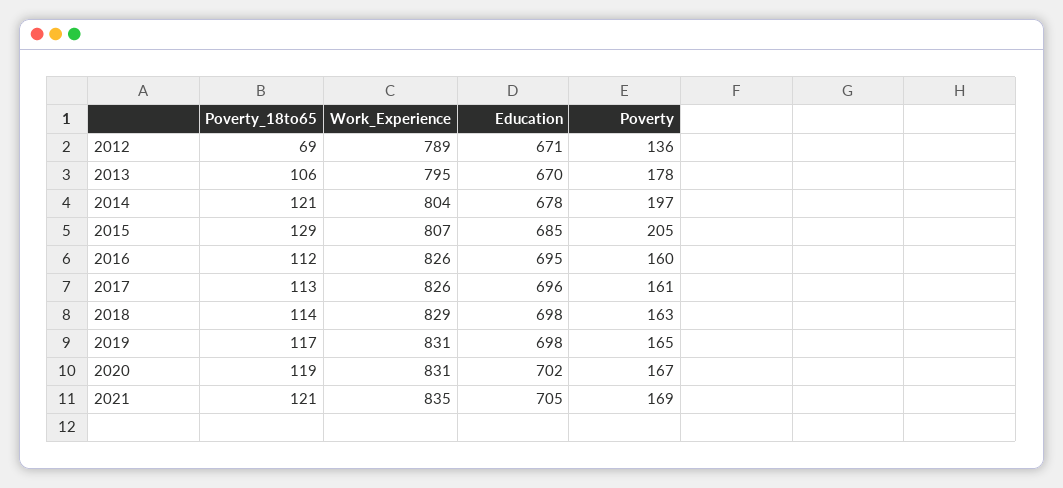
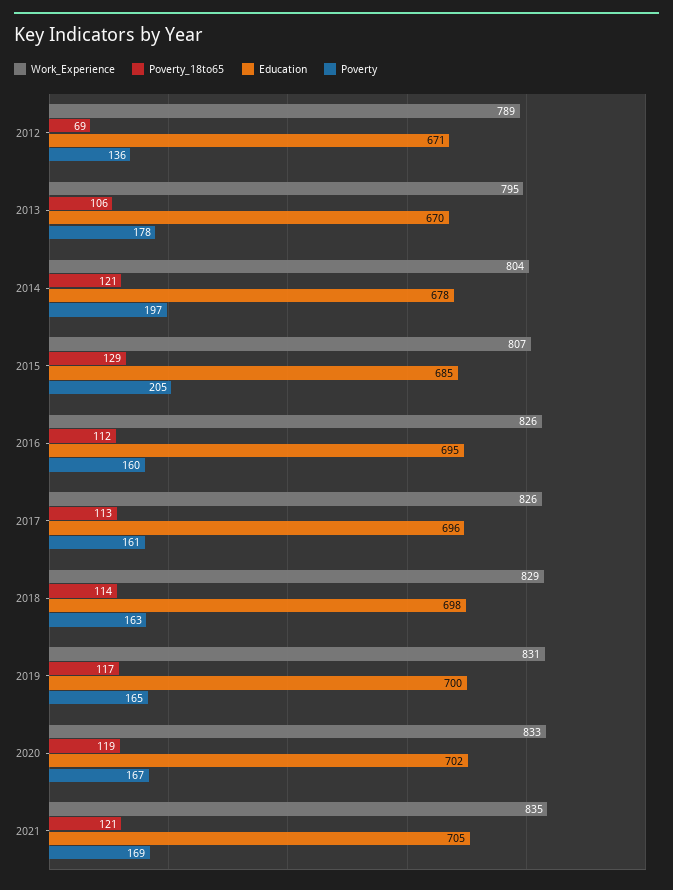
  {
    "Poverty_18to65": {
      "2012": 69,
      "2013": 106,
      "2014": 121,
      "2015": 129,
      "2016": 112,
      "2017": 113,
      "2018": 114,
      "2019": 117,
      "2020": 119,
      "2021": 121
    },
    "Work_Experience": {
      "2012": 789,
      "2013": 795,
      "2014": 804,
      "2015": 807,
      "2016": 826,
      "2017": 826,
      "2018": 829,
      "2019": 831,
-     "2020": 831,
+     "2020": 833,
      "2021": 835
    },
    "Education": {
      "2012": 671,
      "2013": 670,
      "2014": 678,
      "2015": 685,
      "2016": 695,
      "2017": 696,
      "2018": 698,
-     "2019": 698,
+     "2019": 700,
      "2020": 702,
      "2021": 705
    },
    "Poverty": {
      "2012": 136,
      "2013": 178,
      "2014": 197,
      "2015": 205,
      "2016": 160,
      "2017": 161,
      "2018": 163,
      "2019": 165,
      "2020": 167,
      "2021": 169
    }
  }

